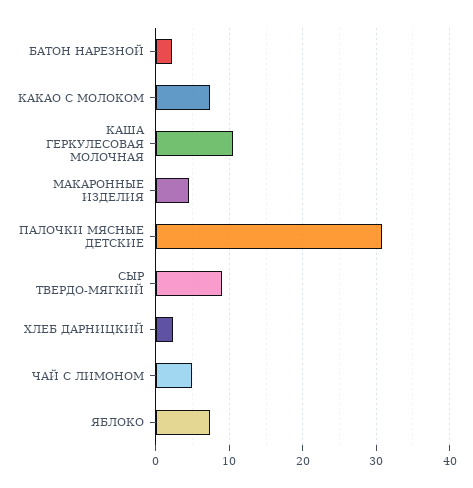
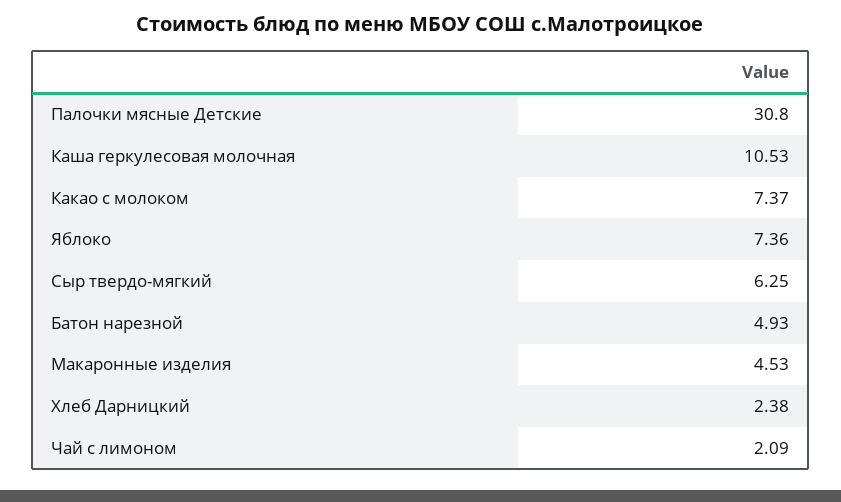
  {
-   "БАТОН НАРЕЗНОЙ": 2,
+   "БАТОН НАРЕЗНОЙ": 4.93,
    "КАКАО С МОЛОКОМ": 7.37,
    "КАША ГЕРКУЛЕСОВАЯ МОЛОЧНАЯ": 10.53,
    "МАКАРОННЫЕ ИЗДЕЛИЯ": 4.53,
    "ПАЛОЧКИ МЯСНЫЕ ДЕТСКИЕ": 30.8,
-   "СЫР ТВЕРДО-МЯГКИЙ": 9,
+   "СЫР ТВЕРДО-МЯГКИЙ": 6.25,
    "ХЛЕБ ДАРНИЦКИЙ": 2.38,
-   "ЧАЙ С ЛИМОНОМ": 5,
+   "ЧАЙ С ЛИМОНОМ": 2.09,
    "ЯБЛОКО": 7.36
  }

